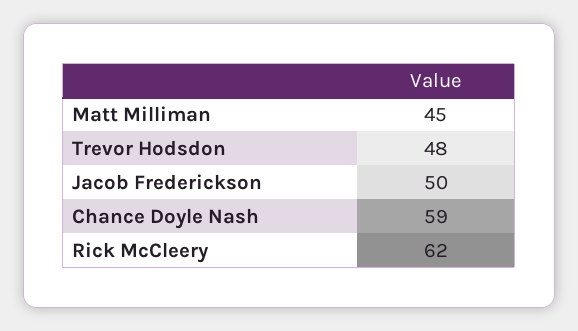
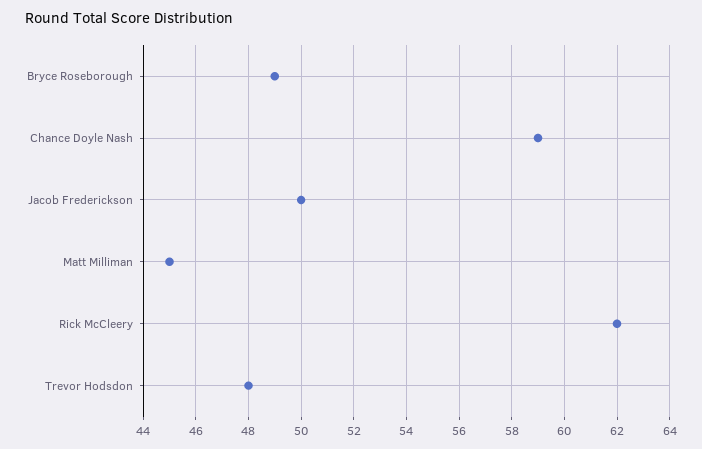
  {
    "Matt Milliman": 45,
    "Trevor Hodsdon": 48,
    "Jacob Frederickson": 50,
    "Chance Doyle Nash": 59,
-   "Rick McCleery": 62
+   "Rick McCleery": 62,
+   "Bryce Roseborough": 49
  }

